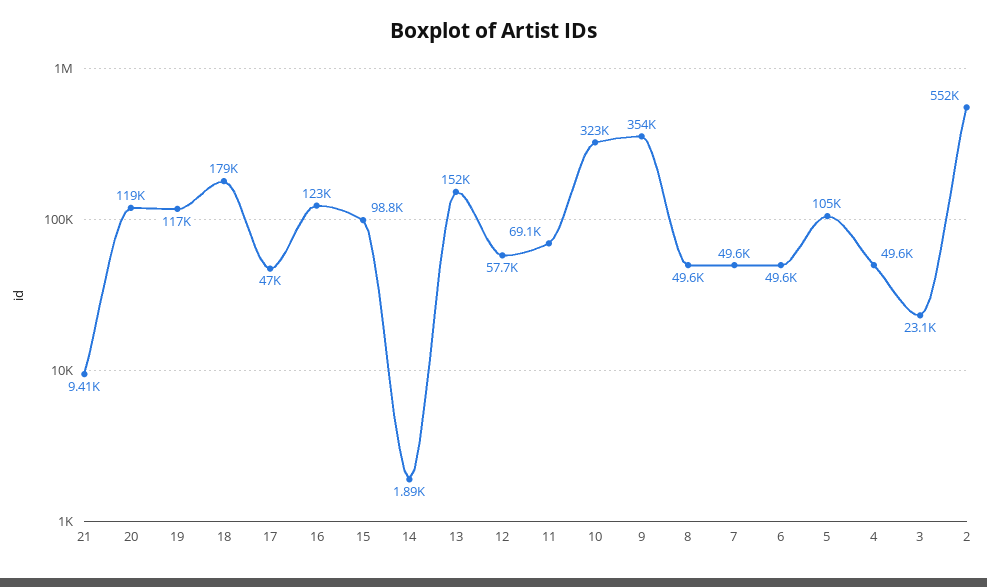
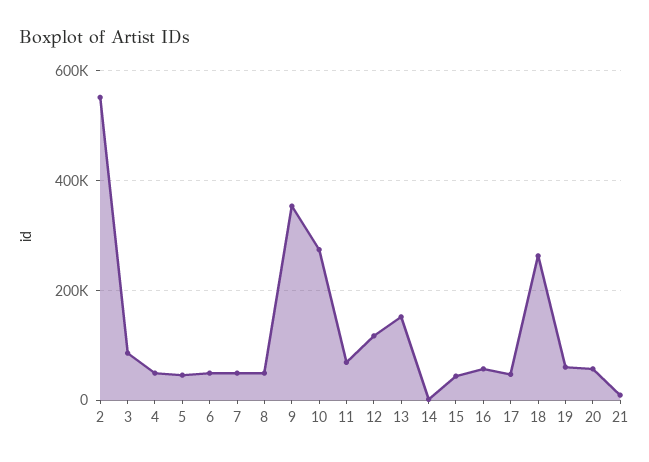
  {
    "21": 9410,
-   "20": 119000,
+   "20": 60000,
-   "19": 117000,
+   "19": 60000,
-   "18": 179000,
+   "18": 260000,
    "17": 47000,
-   "16": 123000,
+   "16": 60000,
-   "15": 98800,
+   "15": 40000,
    "14": 1890,
    "13": 152000,
-   "12": 57700,
+   "12": 120000,
    "11": 69100,
-   "10": 323000,
+   "10": 280000,
    "9": 354000,
    "8": 49600,
    "7": 49600,
    "6": 49600,
-   "5": 105000,
+   "5": 40000,
    "4": 49600,
-   "3": 23100,
+   "3": 80000,
    "2": 552000
  }

